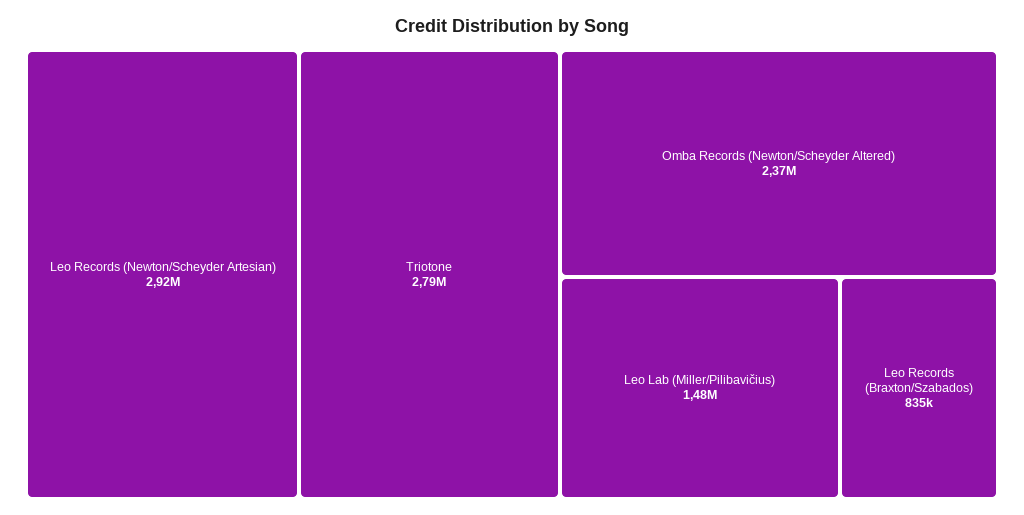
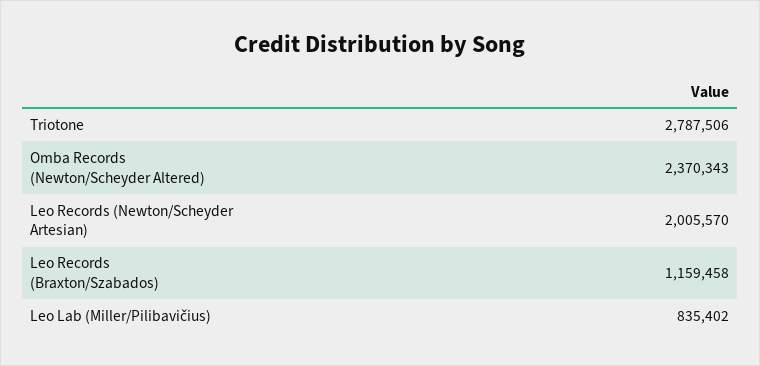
  {
-   "Leo Records (Newton/Scheyder Artesian)": 2920000,
+   "Leo Records (Newton/Scheyder Artesian)": 2005570,
    "Triotone": 2787506,
    "Omba Records (Newton/Scheyder Altered)": 2370343,
-   "Leo Lab (Miller/Pilibavičius)": 1480000,
+   "Leo Lab (Miller/Pilibavičius)": 835402,
-   "Leo Records (Braxton/Szabados)": 835000
+   "Leo Records (Braxton/Szabados)": 1159458
  }

